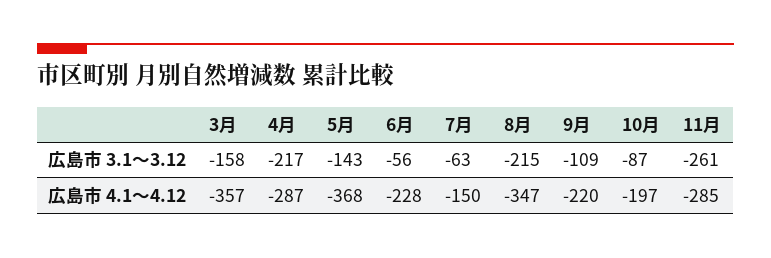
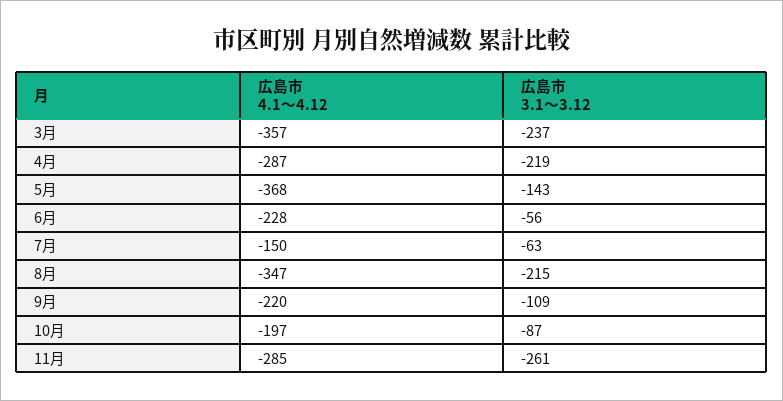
  {
    "3月": {
-     "広島市 3.1～3.12": -158,
+     "広島市 3.1～3.12": -237,
      "広島市 4.1～4.12": -357
    },
    "4月": {
-     "広島市 3.1～3.12": -217,
+     "広島市 3.1～3.12": -219,
      "広島市 4.1～4.12": -287
    },
    "5月": {
      "広島市 3.1～3.12": -143,
      "広島市 4.1～4.12": -368
    },
    "6月": {
      "広島市 3.1～3.12": -56,
      "広島市 4.1～4.12": -228
    },
    "7月": {
      "広島市 3.1～3.12": -63,
      "広島市 4.1～4.12": -150
    },
    "8月": {
      "広島市 3.1～3.12": -215,
      "広島市 4.1～4.12": -347
    },
    "9月": {
      "広島市 3.1～3.12": -109,
      "広島市 4.1～4.12": -220
    },
    "10月": {
      "広島市 3.1～3.12": -87,
      "広島市 4.1～4.12": -197
    },
    "11月": {
      "広島市 3.1～3.12": -261,
      "広島市 4.1～4.12": -285
    }
  }

